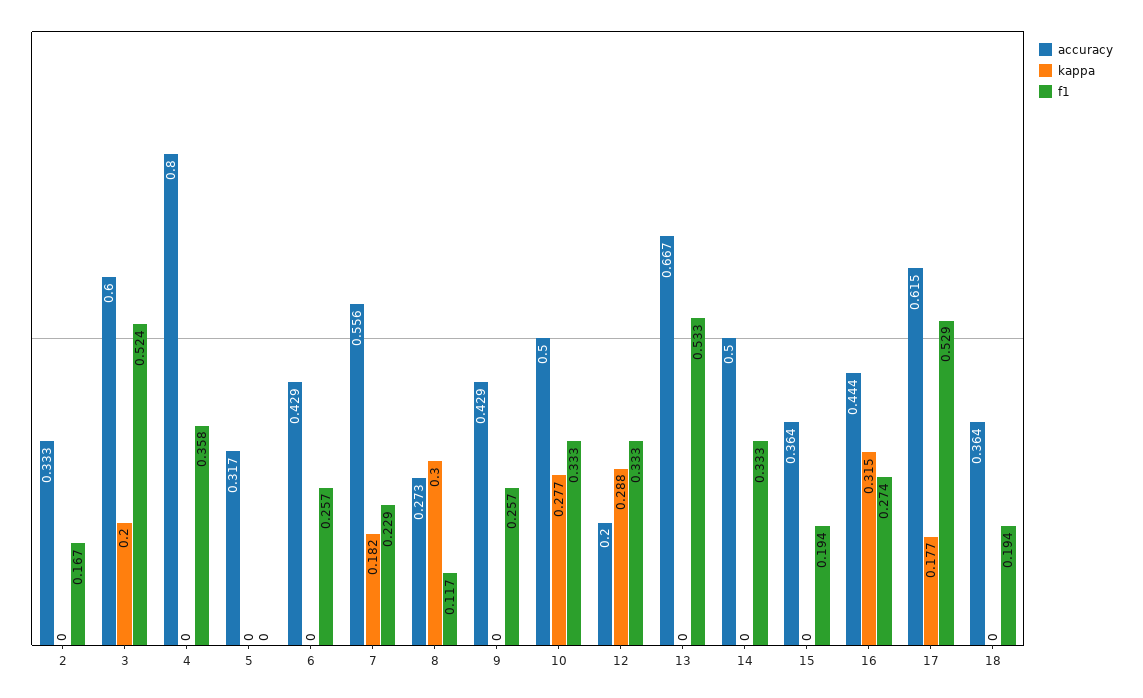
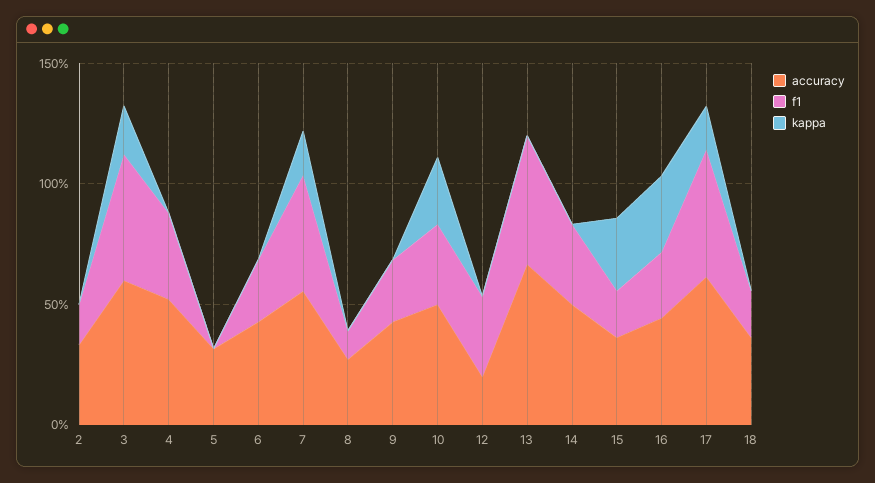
  {
    "accuracy": {
      "2": 0.333,
      "3": 0.6,
-     "4": 0.8,
+     "4": 0.5,
      "5": 0.317,
      "6": 0.429,
      "7": 0.556,
      "8": 0.273,
      "9": 0.429,
      "10": 0.5,
      "12": 0.2,
      "13": 0.667,
      "14": 0.5,
      "15": 0.364,
      "16": 0.444,
      "17": 0.615,
      "18": 0.364
    },
    "kappa": {
      "2": 0,
      "3": 0.2,
      "4": 0,
      "5": 0,
      "6": 0,
      "7": 0.182,
-     "8": 0.3,
+     "8": 0,
      "9": 0,
      "10": 0.277,
-     "12": 0.288,
+     "12": 0,
      "13": 0,
      "14": 0,
-     "15": 0,
+     "15": 0.3,
      "16": 0.315,
      "17": 0.177,
      "18": 0
    },
    "f1": {
      "2": 0.167,
      "3": 0.524,
      "4": 0.358,
      "5": 0,
      "6": 0.257,
-     "7": 0.229,
+     "7": 0.5,
      "8": 0.117,
      "9": 0.257,
      "10": 0.333,
      "12": 0.333,
      "13": 0.533,
      "14": 0.333,
      "15": 0.194,
      "16": 0.274,
      "17": 0.529,
      "18": 0.194
    }
  }

